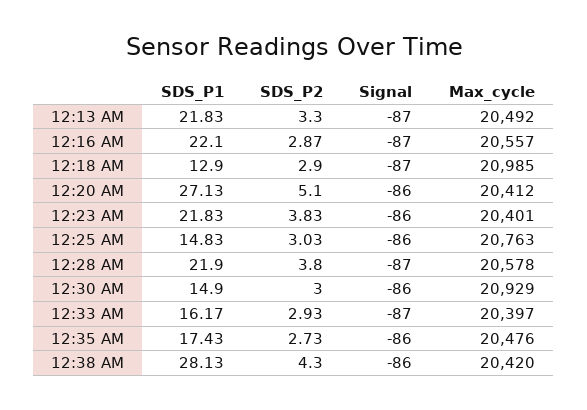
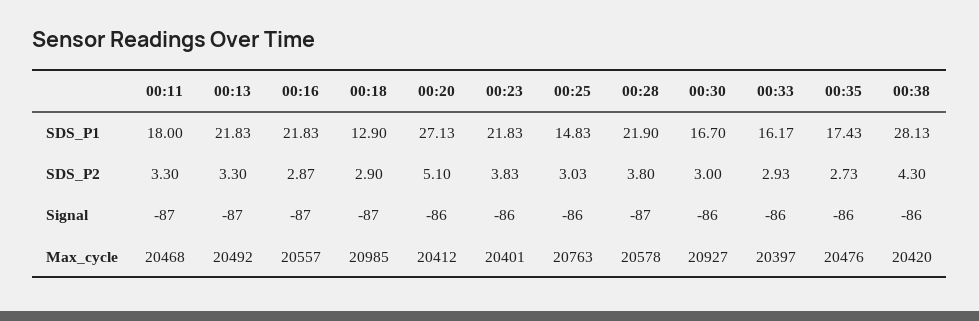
  {
    "SDS_P1": {
      "12:13 AM": 21.83,
-     "12:16 AM": 22.1,
+     "12:16 AM": 21.83,
      "12:18 AM": 12.9,
      "12:20 AM": 27.13,
      "12:23 AM": 21.83,
      "12:25 AM": 14.83,
      "12:28 AM": 21.9,
-     "12:30 AM": 14.9,
+     "12:30 AM": 16.7,
      "12:33 AM": 16.17,
      "12:35 AM": 17.43,
-     "12:38 AM": 28.13
+     "12:38 AM": 28.13,
+     "00:11": 18
    },
    "SDS_P2": {
      "12:13 AM": 3.3,
      "12:16 AM": 2.87,
      "12:18 AM": 2.9,
      "12:20 AM": 5.1,
      "12:23 AM": 3.83,
      "12:25 AM": 3.03,
      "12:28 AM": 3.8,
      "12:30 AM": 3,
      "12:33 AM": 2.93,
      "12:35 AM": 2.73,
-     "12:38 AM": 4.3
+     "12:38 AM": 4.3,
+     "00:11": 3.3
    },
    "Signal": {
      "12:13 AM": -87,
      "12:16 AM": -87,
      "12:18 AM": -87,
      "12:20 AM": -86,
      "12:23 AM": -86,
      "12:25 AM": -86,
      "12:28 AM": -87,
      "12:30 AM": -86,
-     "12:33 AM": -87,
+     "12:33 AM": -86,
      "12:35 AM": -86,
-     "12:38 AM": -86
+     "12:38 AM": -86,
+     "00:11": -87
    },
    "Max_cycle": {
      "12:13 AM": 20492,
      "12:16 AM": 20557,
      "12:18 AM": 20985,
      "12:20 AM": 20412,
      "12:23 AM": 20401,
      "12:25 AM": 20763,
      "12:28 AM": 20578,
-     "12:30 AM": 20929,
+     "12:30 AM": 20927,
      "12:33 AM": 20397,
      "12:35 AM": 20476,
-     "12:38 AM": 20420
+     "12:38 AM": 20420,
+     "00:11": 20468
    }
  }

